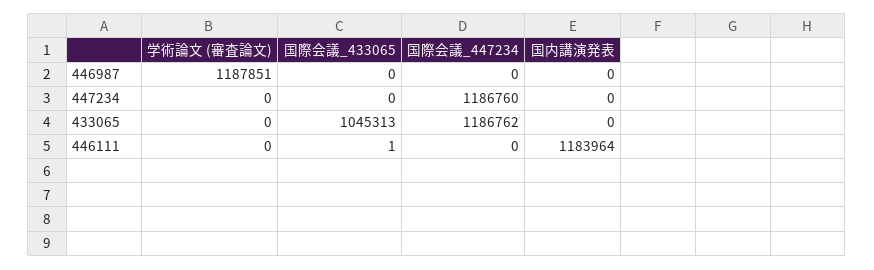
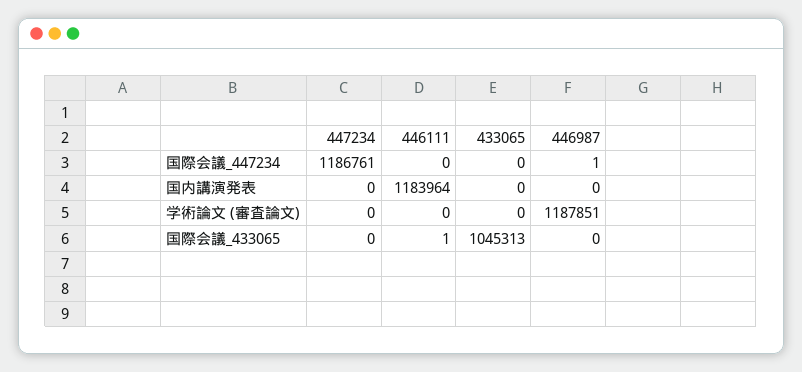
  {
    "学術論文 (審査論文)": {
      "446987": 1187851,
      "447234": 0,
      "433065": 0,
      "446111": 0
    },
    "国際会議_433065": {
      "446987": 0,
      "447234": 0,
      "433065": 1045313,
      "446111": 1
    },
    "国際会議_447234": {
-     "446987": 0,
+     "446987": 1,
-     "447234": 1186760,
+     "447234": 1186761,
-     "433065": 1186762,
+     "433065": 0,
      "446111": 0
    },
    "国内講演発表": {
      "446987": 0,
      "447234": 0,
      "433065": 0,
      "446111": 1183964
    }
  }

